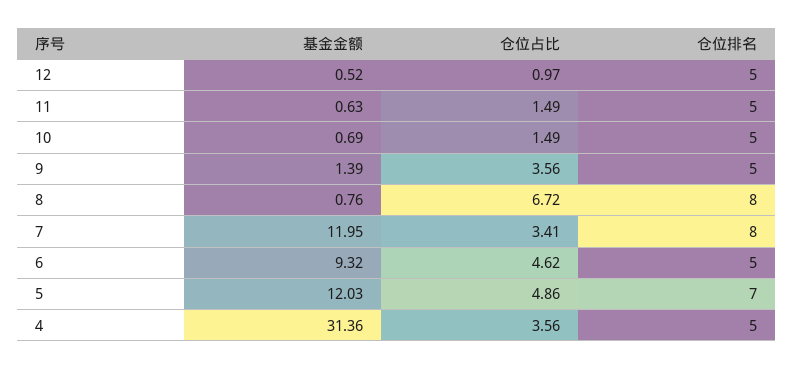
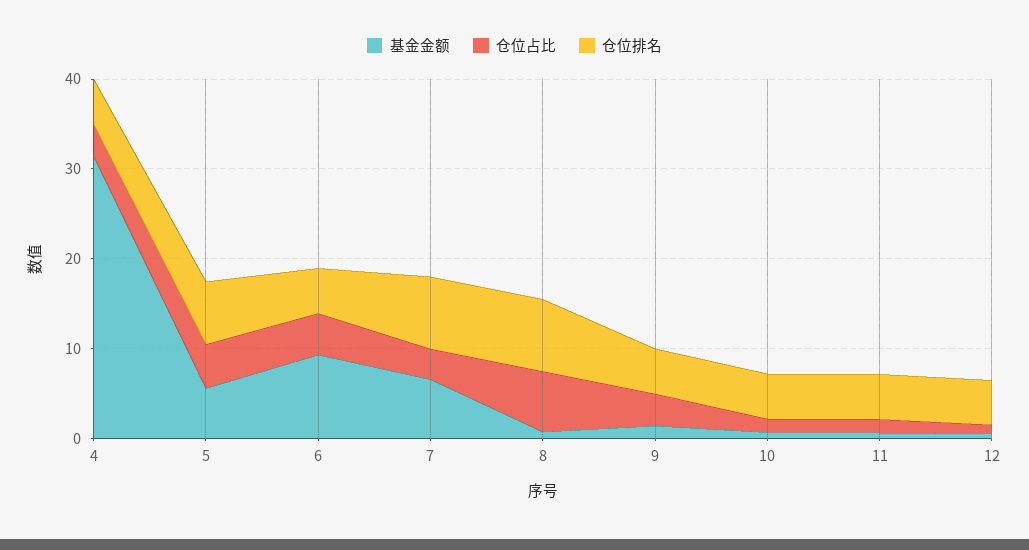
  {
    "基金金额": {
      "12": 0.52,
      "11": 0.63,
      "10": 0.69,
      "9": 1.39,
      "8": 0.76,
-     "7": 11.95,
+     "7": 6,
      "6": 9.32,
-     "5": 12.03,
+     "5": 6,
      "4": 31.36
    },
    "仓位占比": {
      "12": 0.97,
      "11": 1.49,
      "10": 1.49,
      "9": 3.56,
      "8": 6.72,
      "7": 3.41,
      "6": 4.62,
      "5": 4.86,
      "4": 3.56
    },
    "仓位排名": {
      "12": 5,
      "11": 5,
      "10": 5,
      "9": 5,
      "8": 8,
      "7": 8,
      "6": 5,
      "5": 7,
      "4": 5
    }
  }

